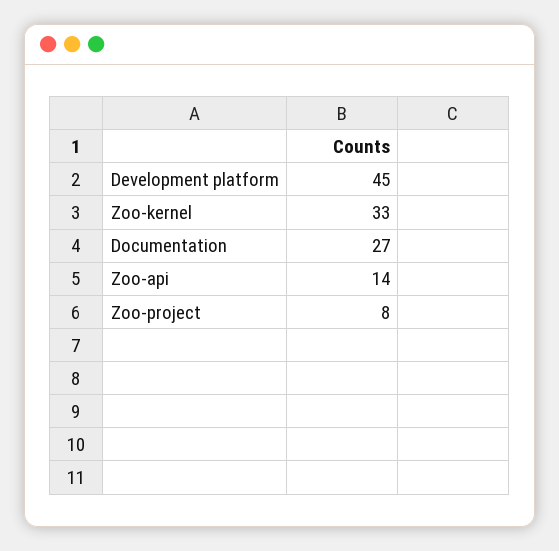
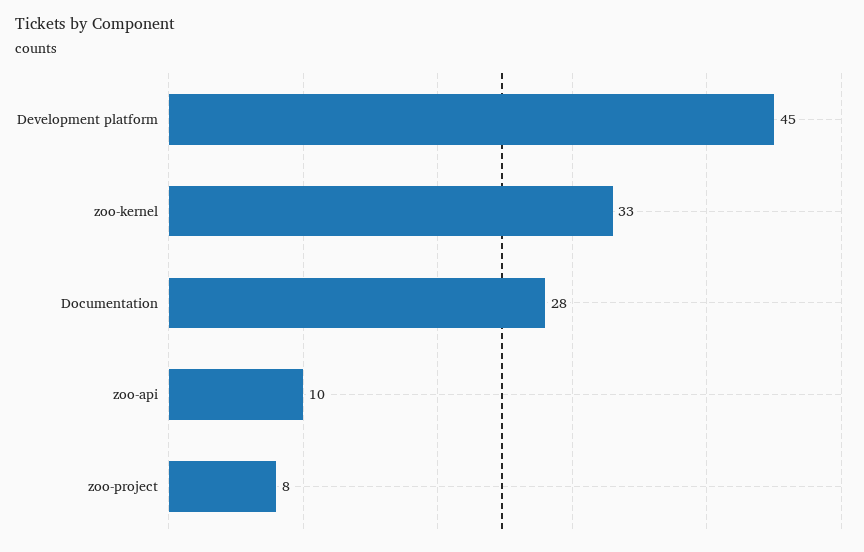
  {
    "Development platform": 45,
    "Zoo-kernel": 33,
-   "Documentation": 27,
+   "Documentation": 28,
-   "Zoo-api": 14,
+   "Zoo-api": 10,
    "Zoo-project": 8
  }

